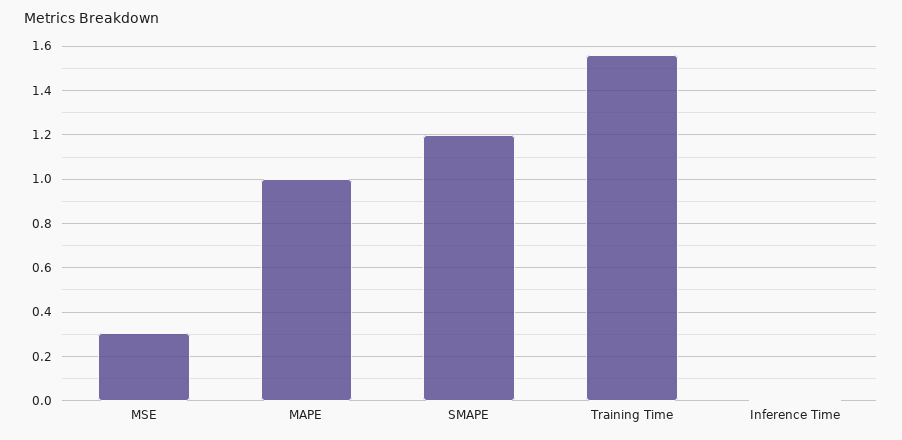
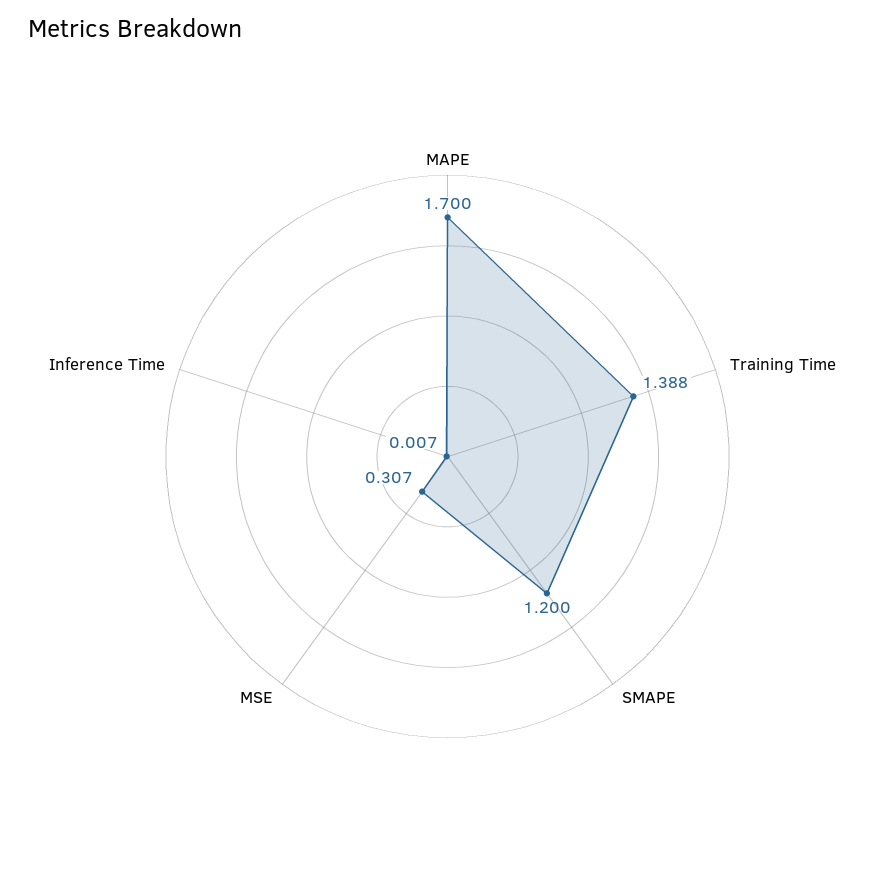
  {
    "MSE": 0.307,
-   "MAPE": 1,
+   "MAPE": 1.7,
    "SMAPE": 1.2,
-   "Training Time": 1.55,
+   "Training Time": 1.388,
    "Inference Time": 0.007
  }

